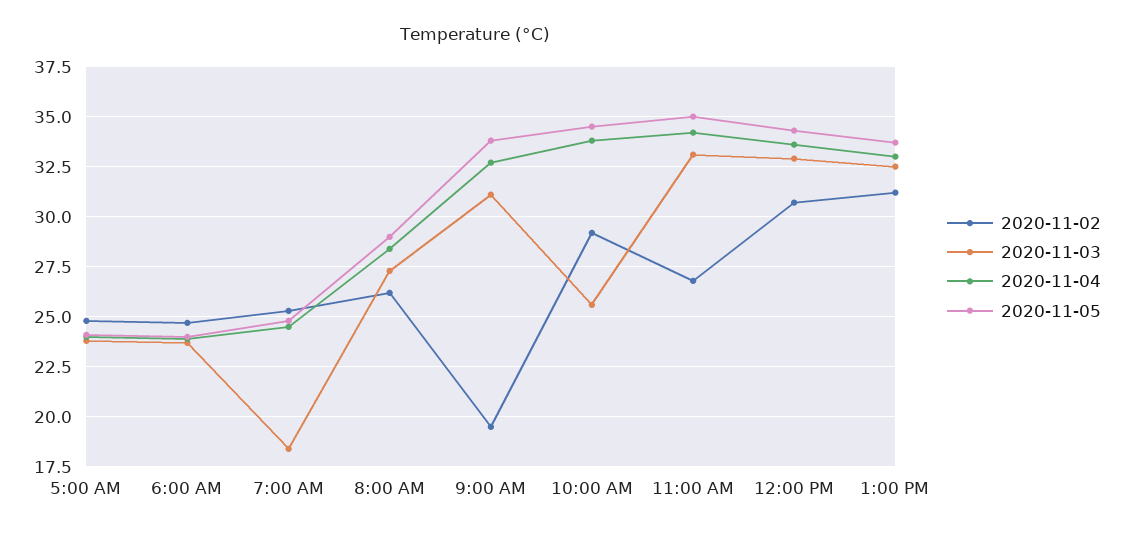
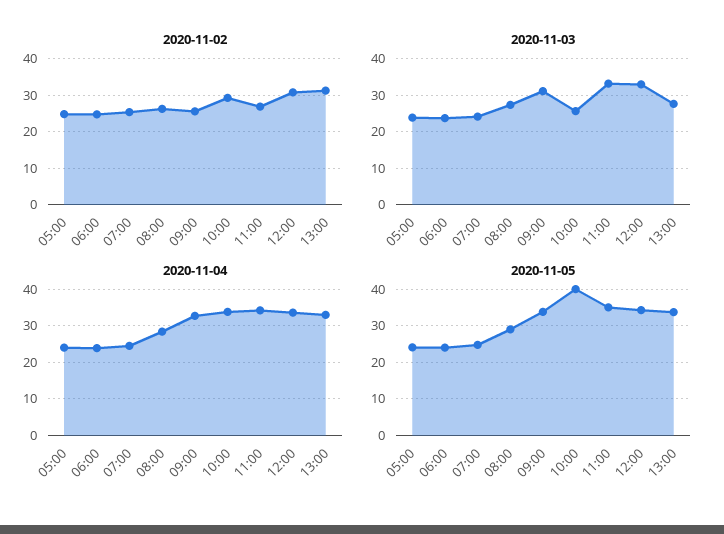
  {
    "2020-11-02": {
      "5:00 AM": 25,
      "6:00 AM": 24.5,
      "7:00 AM": 25.5,
      "8:00 AM": 26,
-     "9:00 AM": 19.5,
+     "9:00 AM": 26,
      "10:00 AM": 29,
      "11:00 AM": 27,
      "12:00 PM": 30.5,
      "1:00 PM": 31
    },
    "2020-11-03": {
      "5:00 AM": 24,
      "6:00 AM": 23.5,
-     "7:00 AM": 18.5,
+     "7:00 AM": 24,
      "8:00 AM": 27.5,
      "9:00 AM": 31,
      "10:00 AM": 25.5,
      "11:00 AM": 33,
      "12:00 PM": 33,
-     "1:00 PM": 32.5
+     "1:00 PM": 28
    },
    "2020-11-04": {
      "5:00 AM": 24,
      "6:00 AM": 24,
      "7:00 AM": 24.5,
      "8:00 AM": 28.5,
      "9:00 AM": 32.5,
      "10:00 AM": 34,
      "11:00 AM": 34,
      "12:00 PM": 33.5,
      "1:00 PM": 33
    },
    "2020-11-05": {
      "5:00 AM": 24,
      "6:00 AM": 24,
      "7:00 AM": 25,
      "8:00 AM": 29,
      "9:00 AM": 34,
-     "10:00 AM": 34.5,
+     "10:00 AM": 40,
      "11:00 AM": 35,
      "12:00 PM": 34.5,
      "1:00 PM": 33.5
    }
  }

